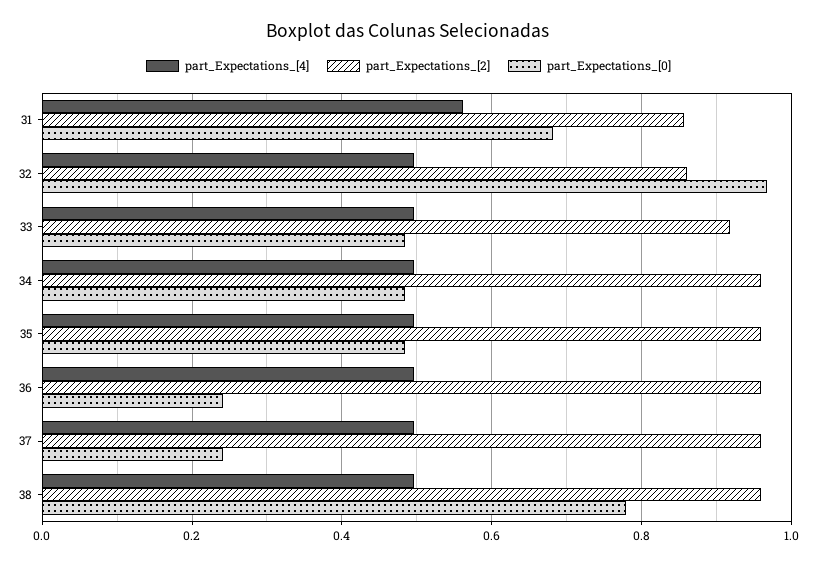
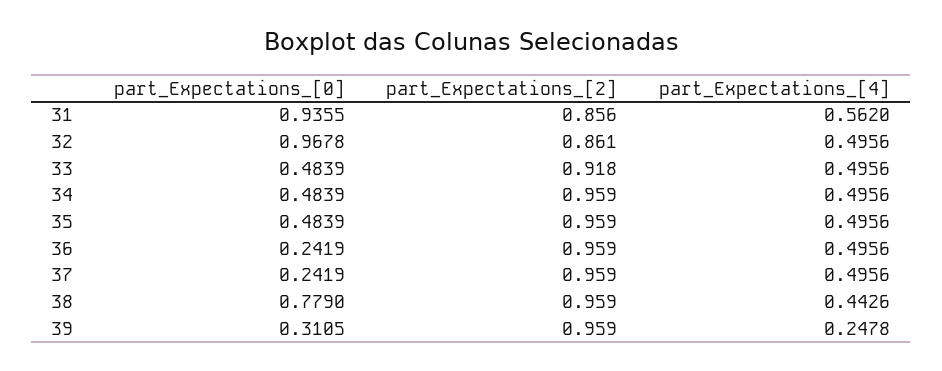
  {
    "part_Expectations_[4]": {
      "31": 0.562,
      "32": 0.4956,
      "33": 0.4956,
      "34": 0.4956,
      "35": 0.4956,
      "36": 0.4956,
      "37": 0.4956,
-     "38": 0.5
+     "38": 0.4426,
+     "39": 0.2478
    },
    "part_Expectations_[2]": {
      "31": 0.856,
      "32": 0.861,
      "33": 0.918,
      "34": 0.959,
      "35": 0.959,
      "36": 0.959,
      "37": 0.959,
-     "38": 0.959
+     "38": 0.959,
+     "39": 0.959
    },
    "part_Expectations_[0]": {
-     "31": 0.68,
+     "31": 0.9355,
      "32": 0.9678,
      "33": 0.4839,
      "34": 0.4839,
      "35": 0.4839,
      "36": 0.2419,
      "37": 0.2419,
-     "38": 0.779
+     "38": 0.779,
+     "39": 0.3105
    }
  }

